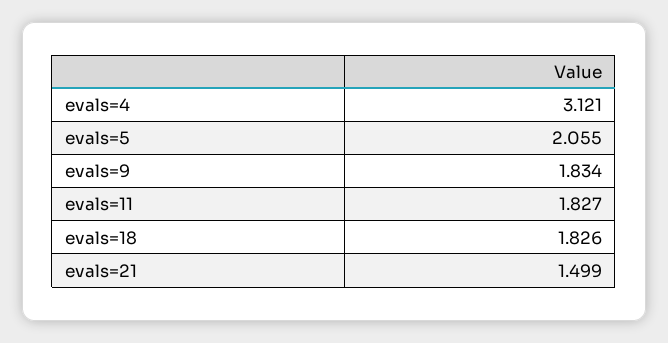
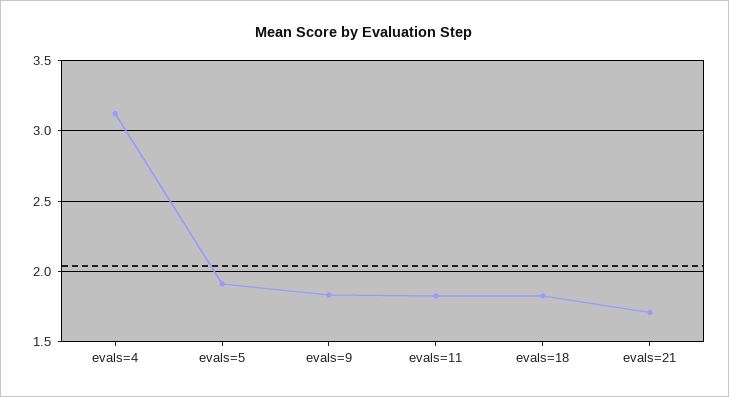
  {
    "evals=4": 3.121,
-   "evals=5": 2.055,
+   "evals=5": 1.9,
    "evals=9": 1.834,
    "evals=11": 1.827,
    "evals=18": 1.826,
-   "evals=21": 1.499
+   "evals=21": 1.7
  }

